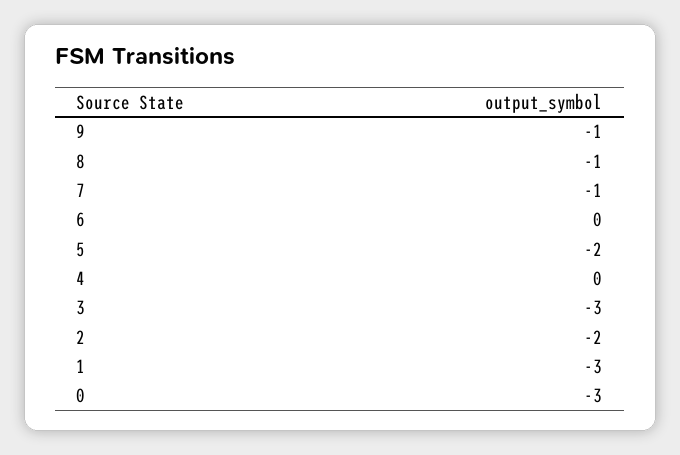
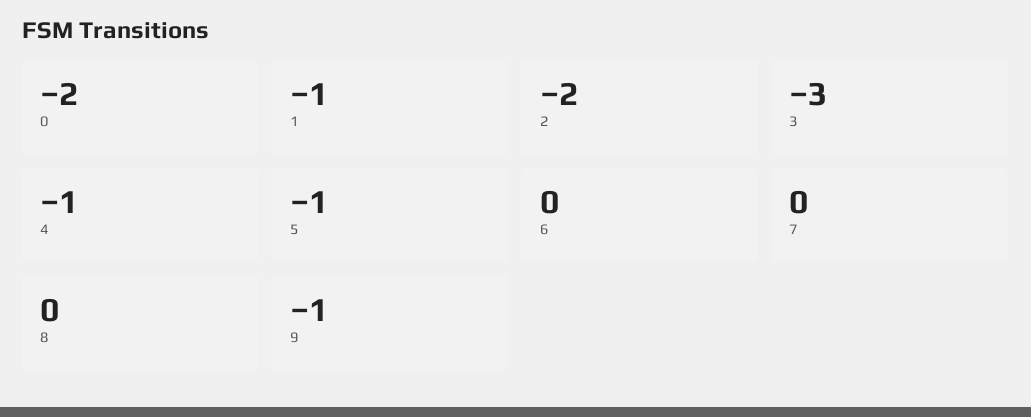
  {
    "9": -1,
-   "8": -1,
+   "8": 0,
-   "7": -1,
+   "7": 0,
    "6": 0,
-   "5": -2,
+   "5": -1,
-   "4": 0,
+   "4": -1,
    "3": -3,
    "2": -2,
-   "1": -3,
+   "1": -1,
-   "0": -3
+   "0": -2
  }

